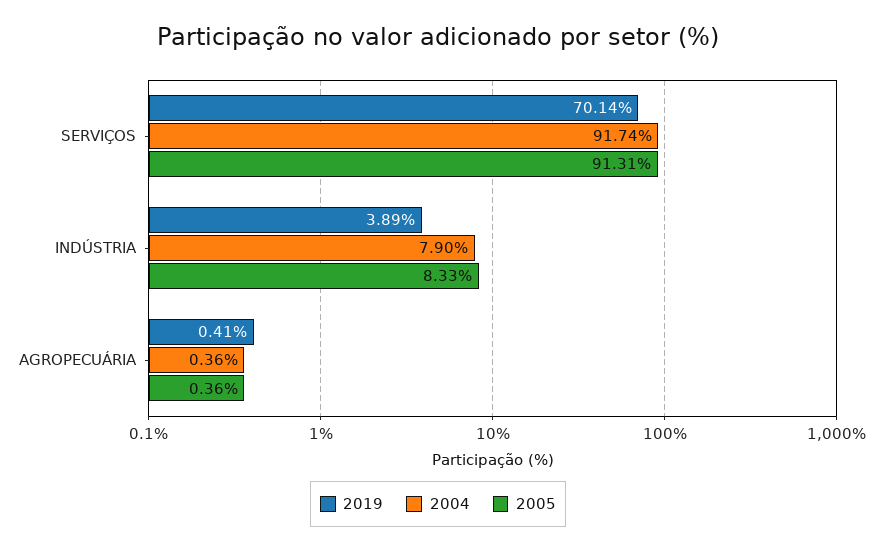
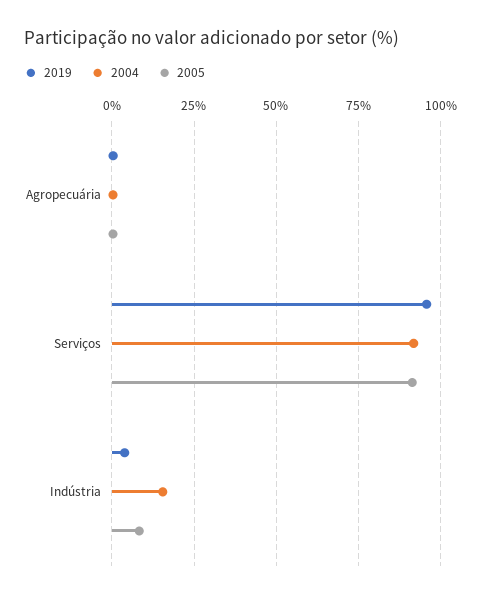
  {
    "2019": {
-     "SERVIÇOS": 70.14,
+     "SERVIÇOS": 95,
      "INDÚSTRIA": 3.89,
      "AGROPECUÁRIA": 0.41
    },
    "2004": {
      "SERVIÇOS": 91.74,
-     "INDÚSTRIA": 7.9,
+     "INDÚSTRIA": 15,
      "AGROPECUÁRIA": 0.36
    },
    "2005": {
      "SERVIÇOS": 91.31,
      "INDÚSTRIA": 8.33,
      "AGROPECUÁRIA": 0.36
    }
  }

